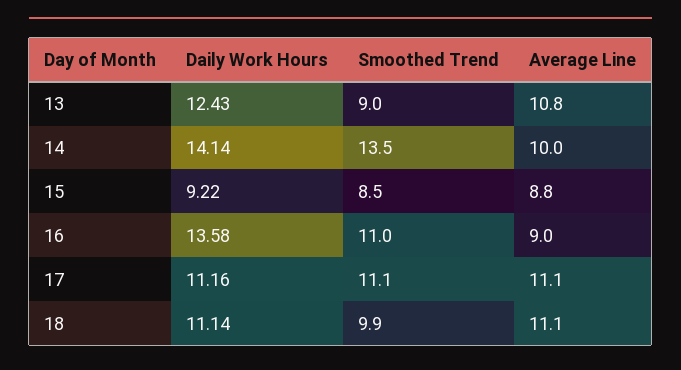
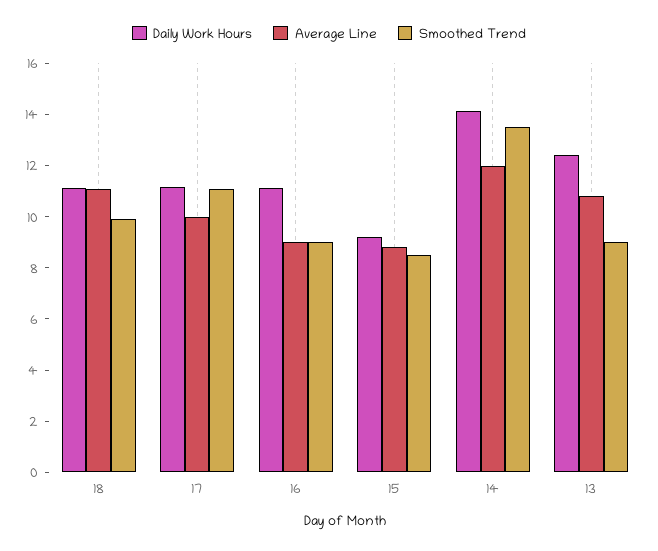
  {
    "Daily Work Hours": {
      "13": 12.43,
      "14": 14.14,
      "15": 9.22,
-     "16": 13.58,
+     "16": 11,
      "17": 11.16,
      "18": 11.14
    },
    "Smoothed Trend": {
      "13": 9,
      "14": 13.5,
      "15": 8.5,
-     "16": 11,
+     "16": 9,
      "17": 11.1,
      "18": 9.9
    },
    "Average Line": {
      "13": 10.8,
-     "14": 10,
+     "14": 12,
      "15": 8.8,
      "16": 9,
-     "17": 11.1,
+     "17": 10,
      "18": 11.1
    }
  }

